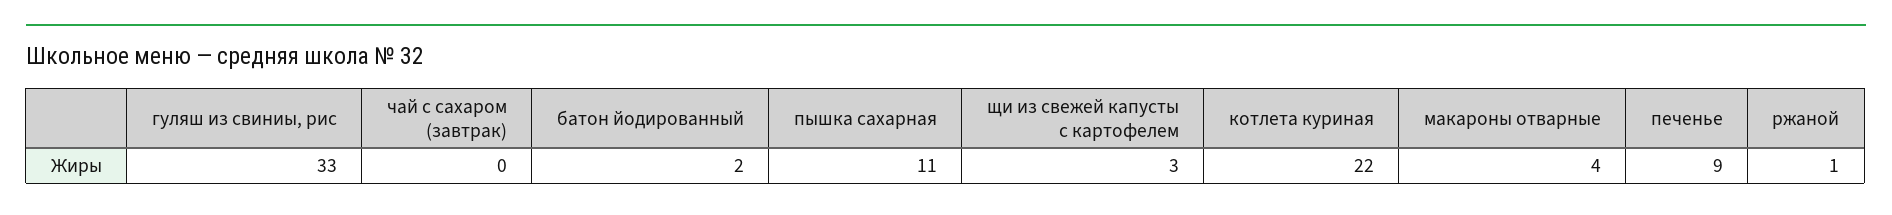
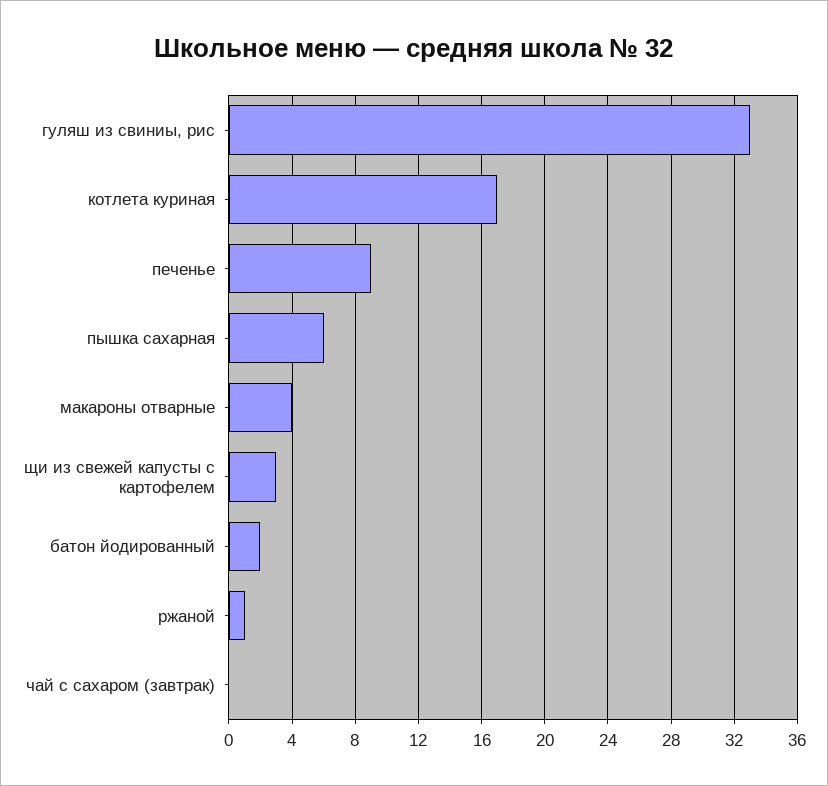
  {
    "гуляш из свиниы, рис": 33,
    "чай с сахаром (завтрак)": 0,
    "батон йодированный": 2,
-   "пышка сахарная": 11,
+   "пышка сахарная": 6,
    "щи из свежей капусты с картофелем": 3,
-   "котлета куриная": 22,
+   "котлета куриная": 17,
    "макароны отварные": 4,
    "печенье": 9,
    "ржаной": 1
  }

